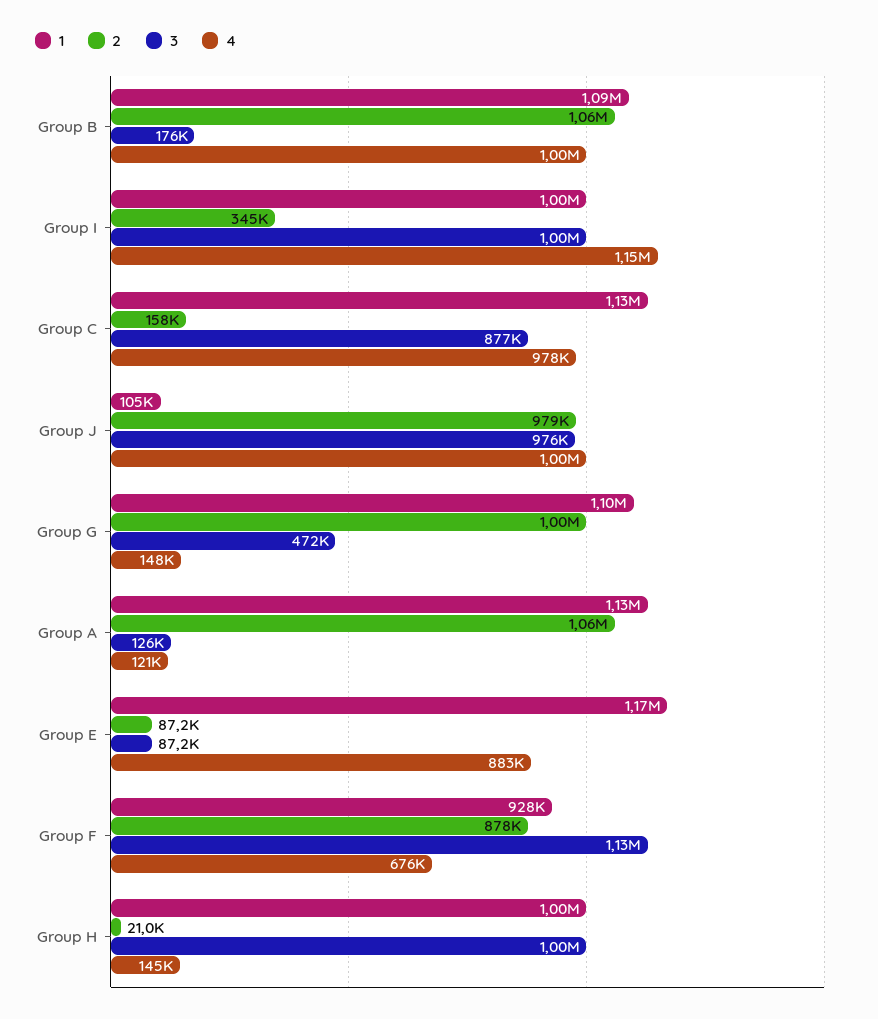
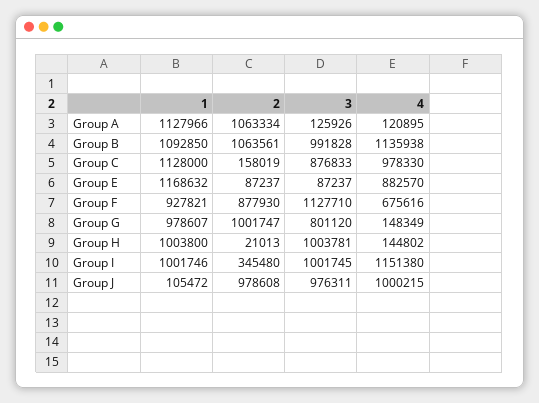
  {
    "1": {
      "Group B": 1092850,
      "Group I": 1001746,
      "Group C": 1128000,
      "Group J": 105472,
-     "Group G": 1100000,
+     "Group G": 978607,
      "Group A": 1127966,
      "Group E": 1168632,
      "Group F": 927821,
      "Group H": 1003800
    },
    "2": {
      "Group B": 1063561,
      "Group I": 345480,
      "Group C": 158019,
      "Group J": 978608,
      "Group G": 1001747,
      "Group A": 1063334,
      "Group E": 87237,
      "Group F": 877930,
      "Group H": 21013
    },
    "3": {
-     "Group B": 176000,
+     "Group B": 991828,
      "Group I": 1001745,
      "Group C": 876833,
      "Group J": 976311,
-     "Group G": 472000,
+     "Group G": 801120,
      "Group A": 125926,
      "Group E": 87237,
      "Group F": 1127710,
      "Group H": 1003781
    },
    "4": {
-     "Group B": 1000000,
+     "Group B": 1135938,
      "Group I": 1151380,
      "Group C": 978330,
      "Group J": 1000215,
      "Group G": 148349,
      "Group A": 120895,
      "Group E": 882570,
      "Group F": 675616,
      "Group H": 144802
    }
  }

